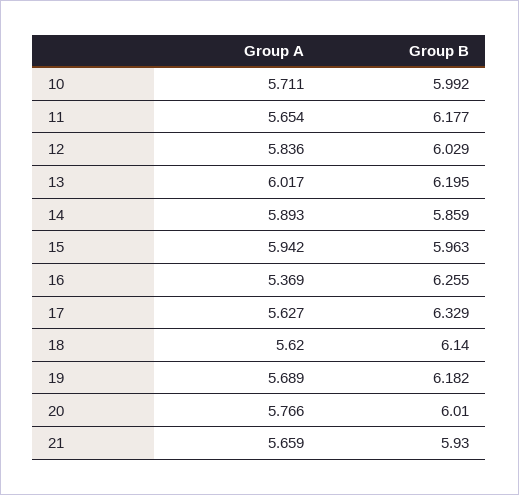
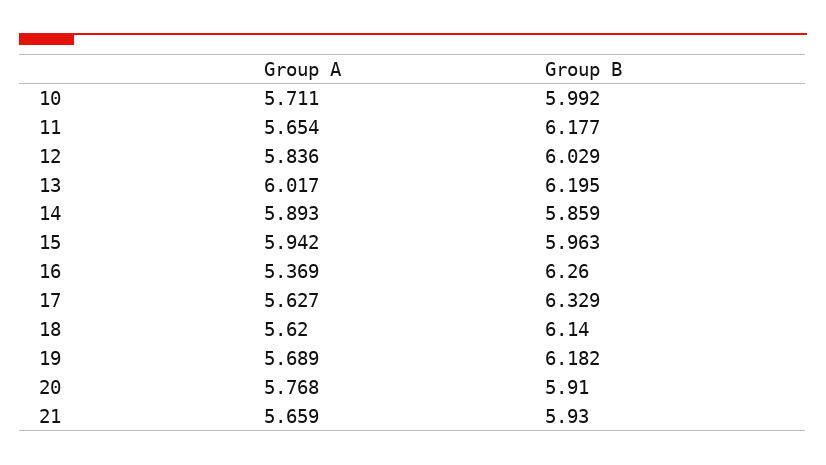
  {
    "Group A": {
      "10": 5.711,
      "11": 5.654,
      "12": 5.836,
      "13": 6.017,
      "14": 5.893,
      "15": 5.942,
      "16": 5.369,
      "17": 5.627,
      "18": 5.62,
      "19": 5.689,
-     "20": 5.766,
+     "20": 5.768,
      "21": 5.659
    },
    "Group B": {
      "10": 5.992,
      "11": 6.177,
      "12": 6.029,
      "13": 6.195,
      "14": 5.859,
      "15": 5.963,
-     "16": 6.255,
+     "16": 6.26,
      "17": 6.329,
      "18": 6.14,
      "19": 6.182,
-     "20": 6.01,
+     "20": 5.91,
      "21": 5.93
    }
  }

